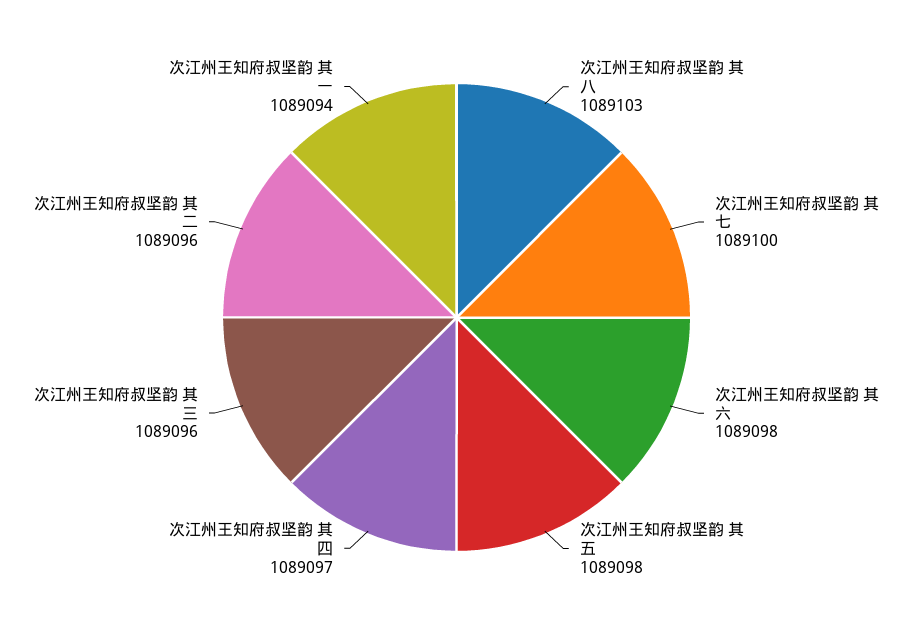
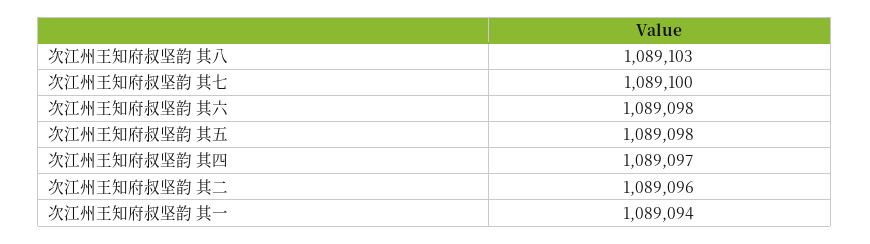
  {
    "次江州王知府叔坚韵 其八": 1089103,
    "次江州王知府叔坚韵 其七": 1089100,
    "次江州王知府叔坚韵 其六": 1089098,
    "次江州王知府叔坚韵 其五": 1089098,
    "次江州王知府叔坚韵 其四": 1089097,
-   "次江州王知府叔坚韵 其三": 1089096,
    "次江州王知府叔坚韵 其二": 1089096,
    "次江州王知府叔坚韵 其一": 1089094
  }

